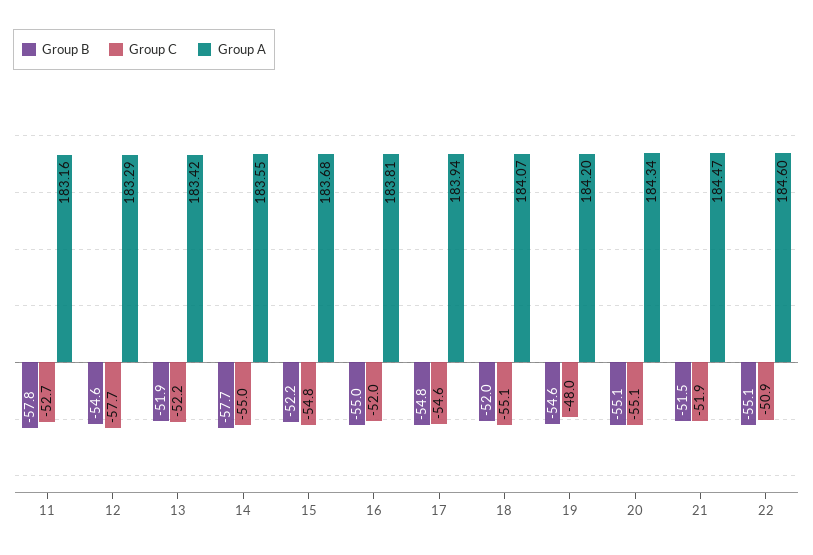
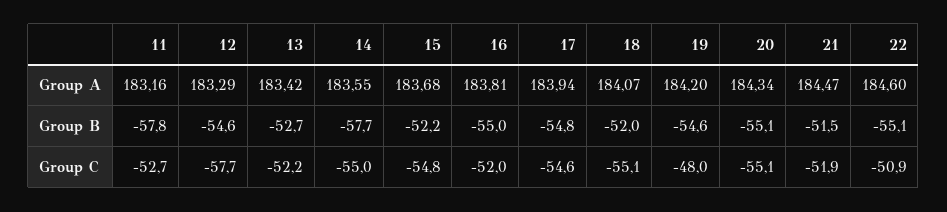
  {
    "Group B": {
      "11": -57.8,
      "12": -54.6,
-     "13": -51.9,
+     "13": -52.7,
      "14": -57.7,
      "15": -52.2,
      "16": -55,
      "17": -54.8,
      "18": -52,
      "19": -54.6,
      "20": -55.1,
      "21": -51.5,
      "22": -55.1
    },
    "Group C": {
      "11": -52.7,
      "12": -57.7,
      "13": -52.2,
      "14": -55,
      "15": -54.8,
      "16": -52,
      "17": -54.6,
      "18": -55.1,
      "19": -48,
      "20": -55.1,
      "21": -51.9,
      "22": -50.9
    },
    "Group A": {
      "11": 183.16,
      "12": 183.29,
      "13": 183.42,
      "14": 183.55,
      "15": 183.68,
      "16": 183.81,
      "17": 183.94,
      "18": 184.07,
      "19": 184.2,
      "20": 184.34,
      "21": 184.47,
      "22": 184.6
    }
  }

